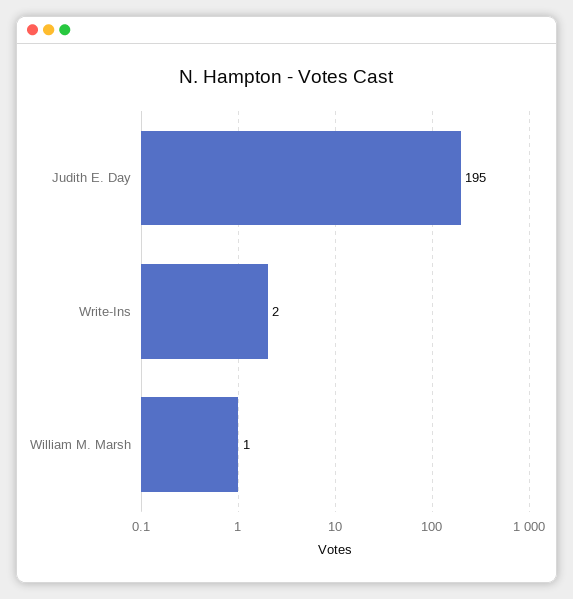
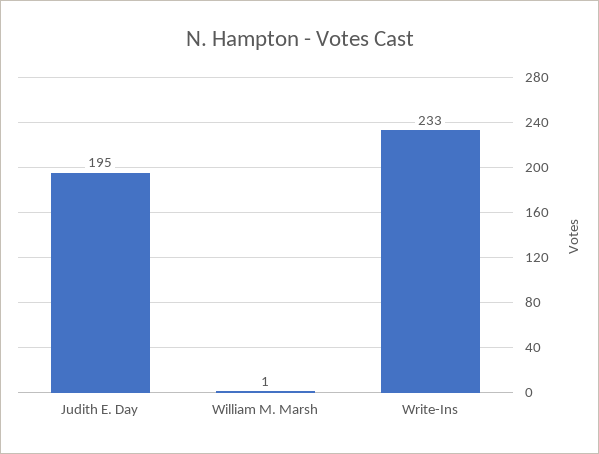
  {
    "Judith E. Day": 195,
-   "Write-Ins": 2,
+   "Write-Ins": 233,
    "William M. Marsh": 1
  }

